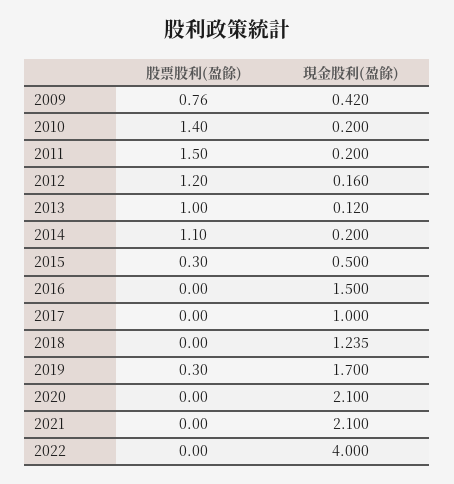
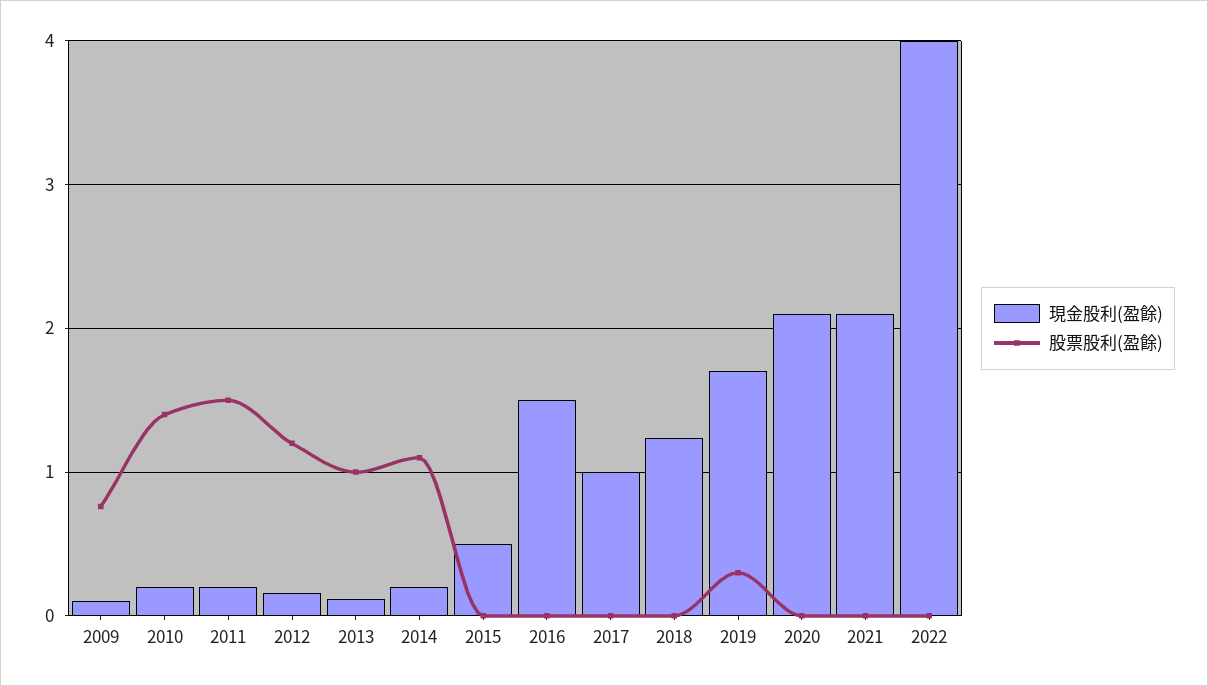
  {
    "股票股利(盈餘)": {
      "2009": 0.76,
      "2010": 1.4,
      "2011": 1.5,
      "2012": 1.2,
      "2013": 1,
      "2014": 1.1,
-     "2015": 0.3,
+     "2015": 0,
      "2016": 0,
      "2017": 0,
      "2018": 0,
      "2019": 0.3,
      "2020": 0,
      "2021": 0,
      "2022": 0
    },
    "現金股利(盈餘)": {
-     "2009": 0.42,
+     "2009": 0.1,
      "2010": 0.2,
      "2011": 0.2,
      "2012": 0.16,
      "2013": 0.12,
      "2014": 0.2,
      "2015": 0.5,
      "2016": 1.5,
      "2017": 1,
      "2018": 1.235,
      "2019": 1.7,
      "2020": 2.1,
      "2021": 2.1,
      "2022": 4
    }
  }

